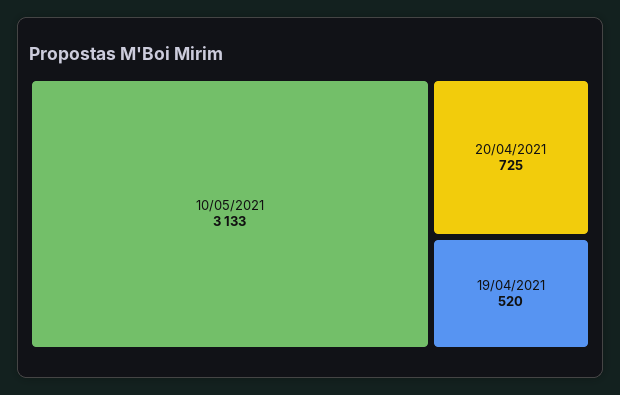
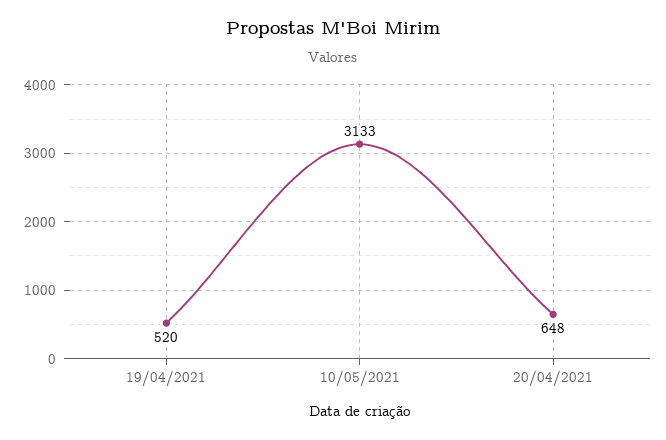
  {
    "10/05/2021": 3133,
-   "20/04/2021": 725,
+   "20/04/2021": 648,
    "19/04/2021": 520
  }

